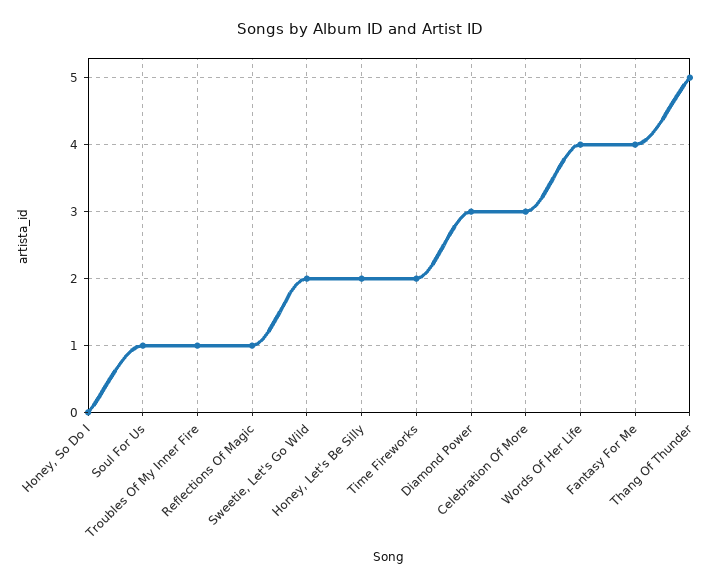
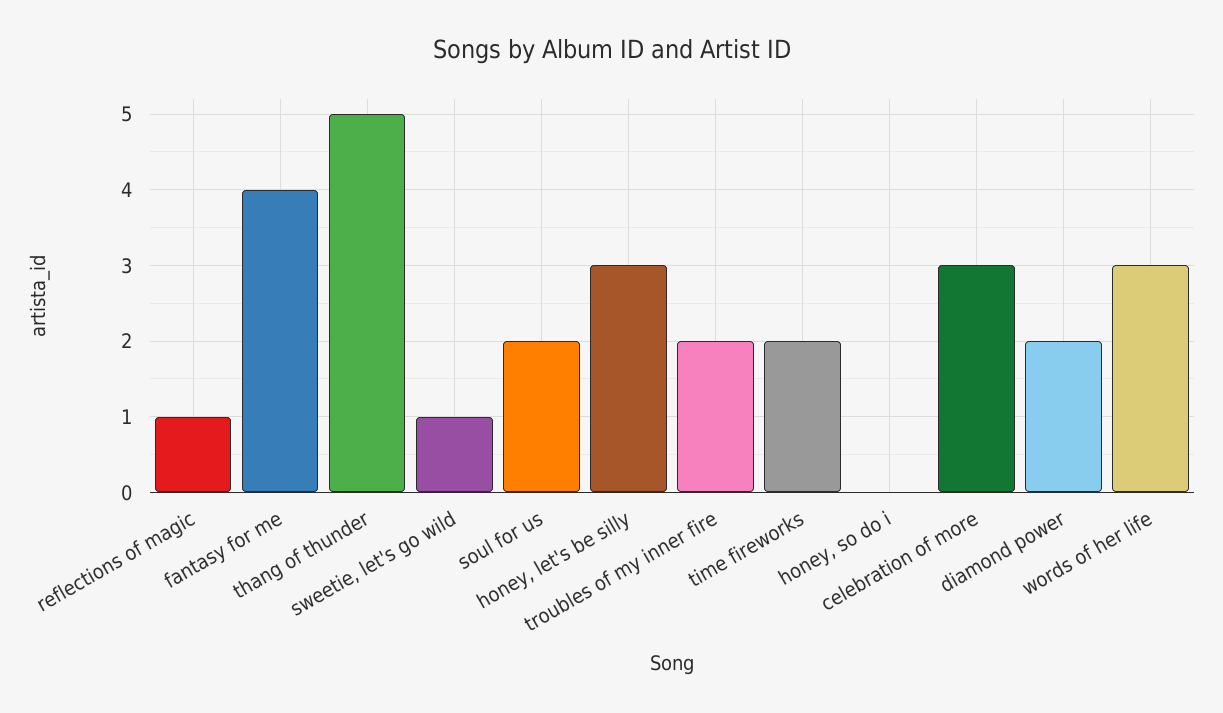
  {
    "Honey, So Do I": 0,
-   "Soul For Us": 1,
+   "Soul For Us": 2,
-   "Troubles Of My Inner Fire": 1,
+   "Troubles Of My Inner Fire": 2,
    "Reflections Of Magic": 1,
-   "Sweetie, Let's Go Wild": 2,
+   "Sweetie, Let's Go Wild": 1,
-   "Honey, Let's Be Silly": 2,
+   "Honey, Let's Be Silly": 3,
    "Time Fireworks": 2,
-   "Diamond Power": 3,
+   "Diamond Power": 2,
    "Celebration Of More": 3,
-   "Words Of Her Life": 4,
+   "Words Of Her Life": 3,
    "Fantasy For Me": 4,
    "Thang Of Thunder": 5
  }

